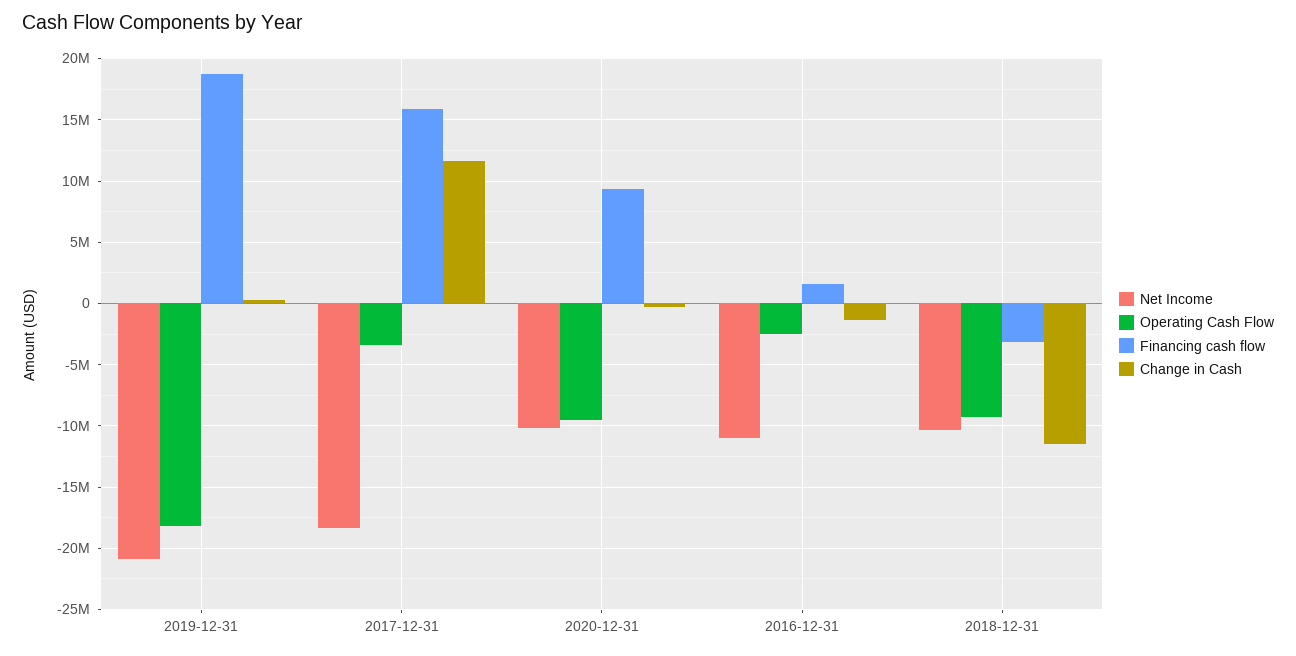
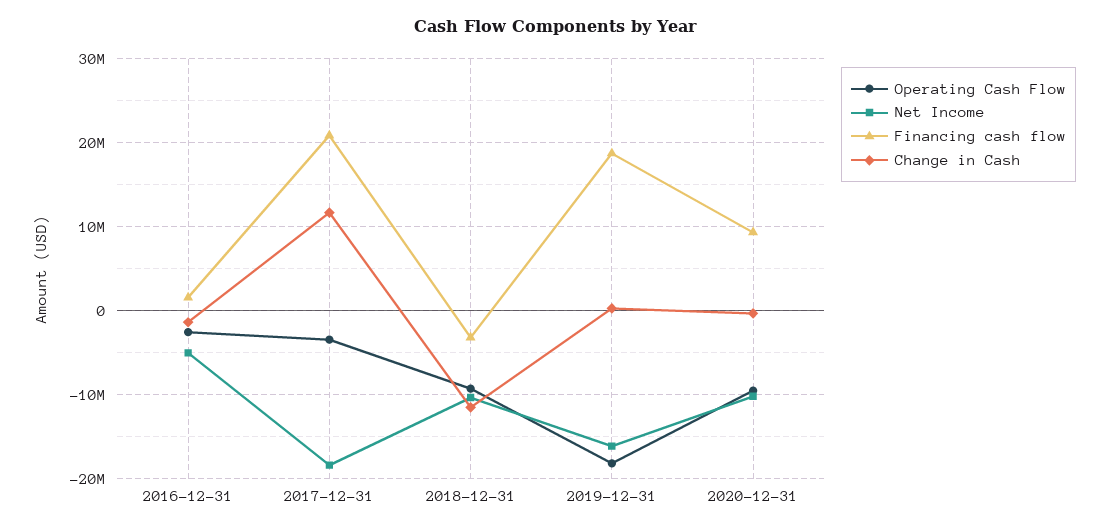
  {
    "Net Income": {
-     "2019-12-31": -21000000,
+     "2019-12-31": -16000000,
      "2017-12-31": -18500000,
      "2020-12-31": -10000000,
-     "2016-12-31": -11000000,
+     "2016-12-31": -5000000,
      "2018-12-31": -10500000
    },
    "Operating Cash Flow": {
      "2019-12-31": -18000000,
      "2017-12-31": -3500000,
      "2020-12-31": -9500000,
      "2016-12-31": -2500000,
      "2018-12-31": -9500000
    },
    "Financing cash flow": {
      "2019-12-31": 18500000,
-     "2017-12-31": 16000000,
+     "2017-12-31": 21000000,
      "2020-12-31": 9500000,
      "2016-12-31": 1500000,
      "2018-12-31": -3000000
    },
    "Change in Cash": {
      "2019-12-31": 500000,
      "2017-12-31": 11500000,
      "2020-12-31": -500000,
      "2016-12-31": -1500000,
      "2018-12-31": -11500000
    }
  }

